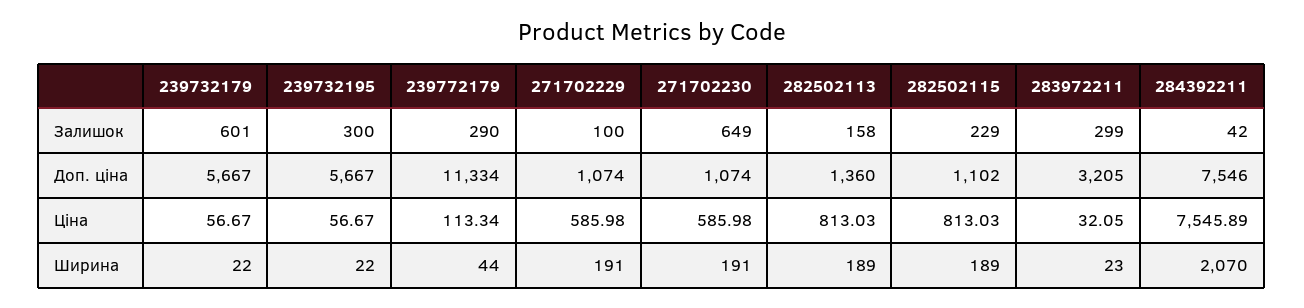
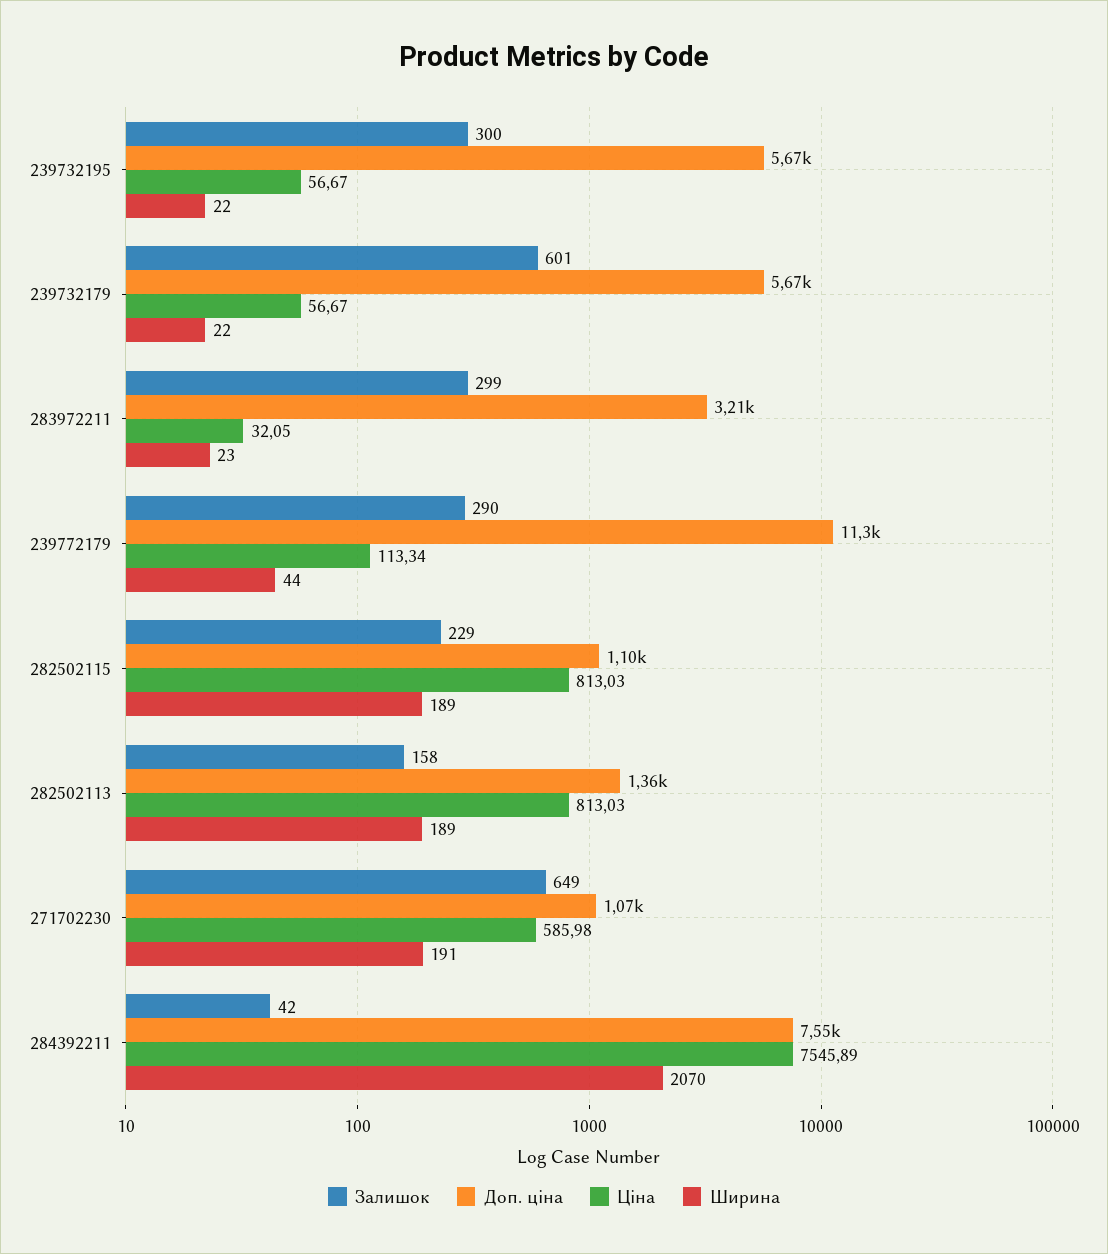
  {
    "Залишок": {
      "239732179": 601,
      "239732195": 300,
      "239772179": 290,
-     "271702229": 100,
      "271702230": 649,
      "282502113": 158,
      "282502115": 229,
      "283972211": 299,
      "284392211": 42
    },
    "Доп. ціна": {
      "239732179": 5667,
      "239732195": 5667,
      "239772179": 11334,
-     "271702229": 1074,
      "271702230": 1074,
      "282502113": 1360,
      "282502115": 1102,
      "283972211": 3205,
      "284392211": 7546
    },
    "Ціна": {
      "239732179": 56.67,
      "239732195": 56.67,
      "239772179": 113.34,
-     "271702229": 585.98,
      "271702230": 585.98,
      "282502113": 813.03,
      "282502115": 813.03,
      "283972211": 32.05,
      "284392211": 7545.89
    },
    "Ширина": {
      "239732179": 22,
      "239732195": 22,
      "239772179": 44,
-     "271702229": 191,
      "271702230": 191,
      "282502113": 189,
      "282502115": 189,
      "283972211": 23,
      "284392211": 2070
    }
  }

